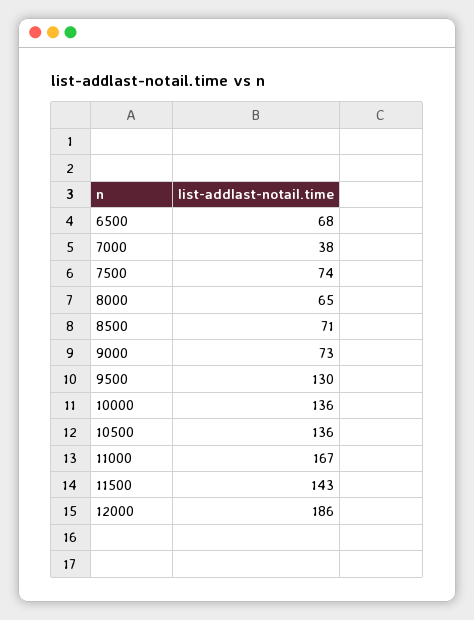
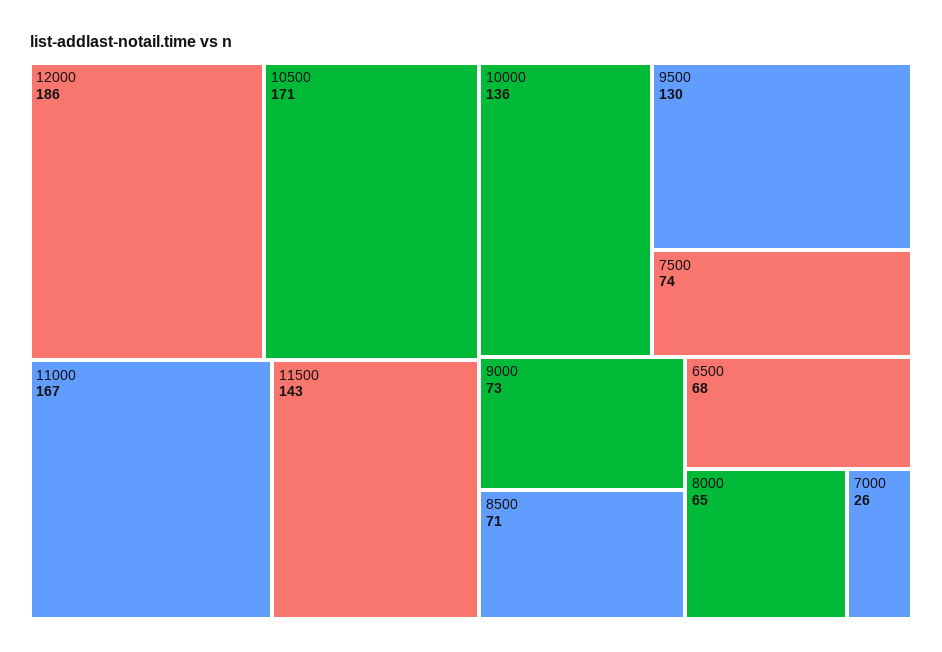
  {
    "6500": 68,
-   "7000": 38,
+   "7000": 26,
    "7500": 74,
    "8000": 65,
    "8500": 71,
    "9000": 73,
    "9500": 130,
    "10000": 136,
-   "10500": 136,
+   "10500": 171,
    "11000": 167,
    "11500": 143,
    "12000": 186
  }

